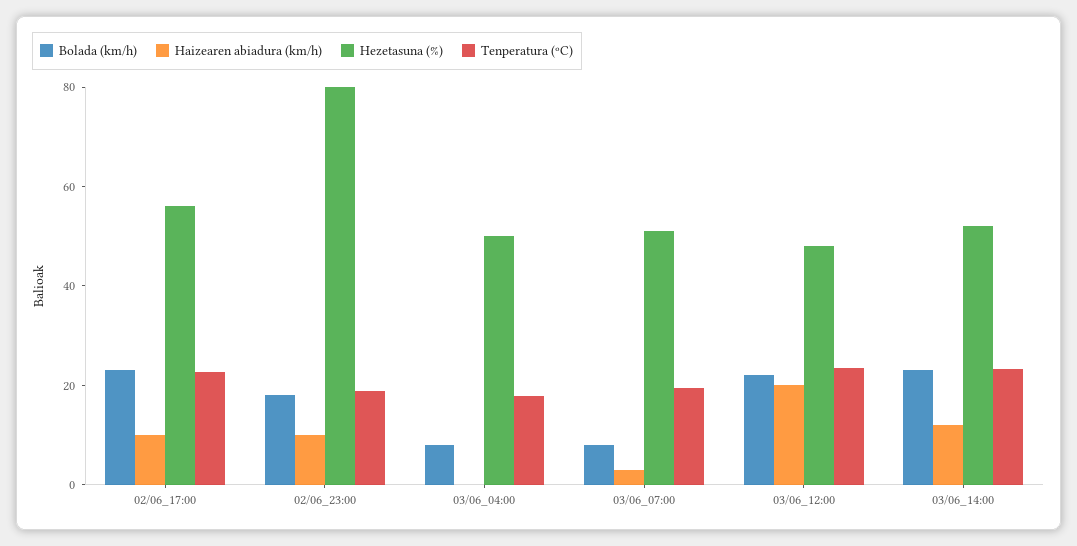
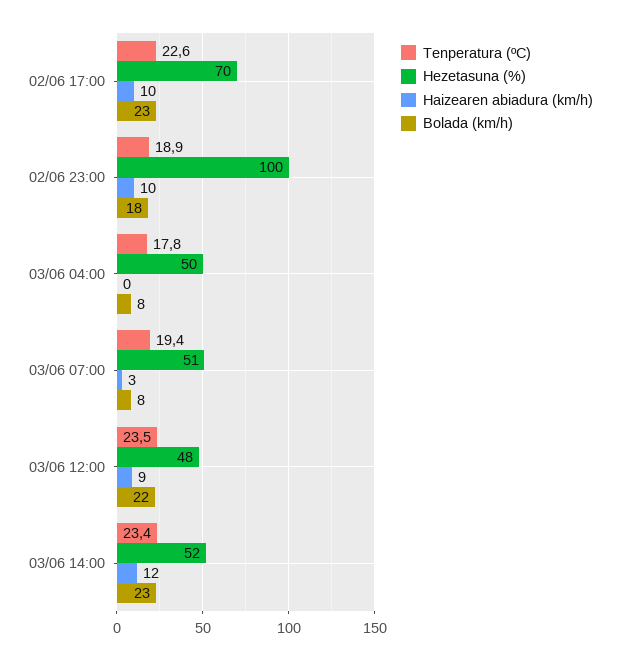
  {
    "Bolada (km/h)": {
      "02/06_17:00": 23,
      "02/06_23:00": 18,
      "03/06_04:00": 8,
      "03/06_07:00": 8,
      "03/06_12:00": 22,
      "03/06_14:00": 23
    },
    "Haizearen abiadura (km/h)": {
      "02/06_17:00": 10,
      "02/06_23:00": 10,
      "03/06_04:00": 0,
      "03/06_07:00": 3,
-     "03/06_12:00": 20,
+     "03/06_12:00": 9,
      "03/06_14:00": 12
    },
    "Hezetasuna (%)": {
-     "02/06_17:00": 55,
+     "02/06_17:00": 70,
-     "02/06_23:00": 80,
+     "02/06_23:00": 100,
      "03/06_04:00": 50,
      "03/06_07:00": 51,
      "03/06_12:00": 48,
      "03/06_14:00": 52
    },
    "Tenperatura (ºC)": {
      "02/06_17:00": 22.6,
      "02/06_23:00": 18.9,
      "03/06_04:00": 17.8,
      "03/06_07:00": 19.4,
      "03/06_12:00": 23.5,
      "03/06_14:00": 23.4
    }
  }

